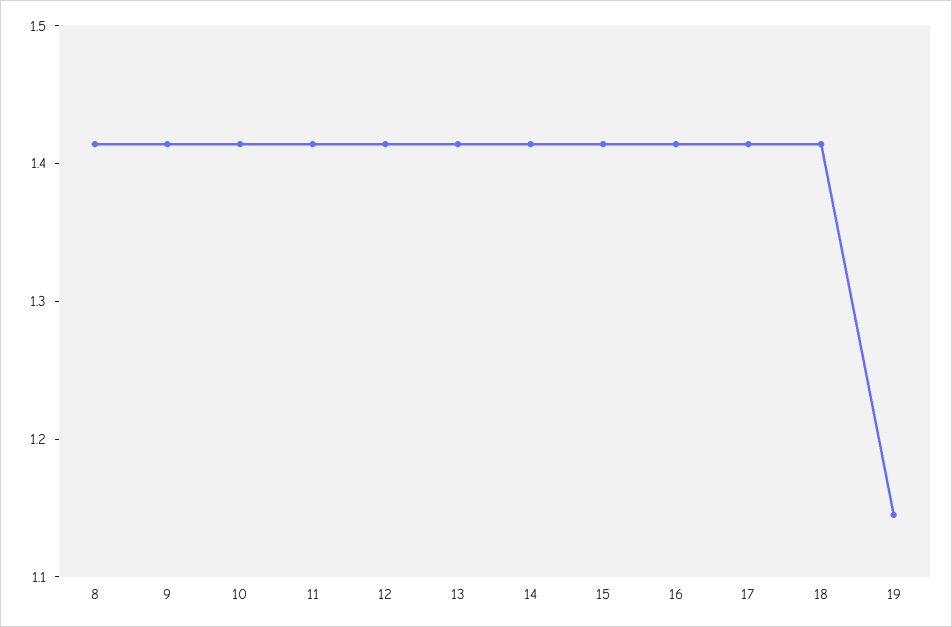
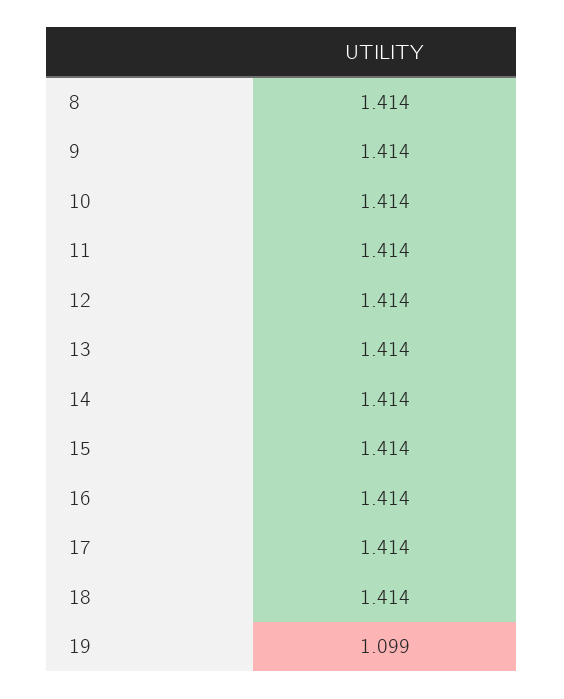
  {
    "8": 1.414,
    "9": 1.414,
    "10": 1.414,
    "11": 1.414,
    "12": 1.414,
    "13": 1.414,
    "14": 1.414,
    "15": 1.414,
    "16": 1.414,
    "17": 1.414,
    "18": 1.414,
-   "19": 1.14
+   "19": 1.099
  }

